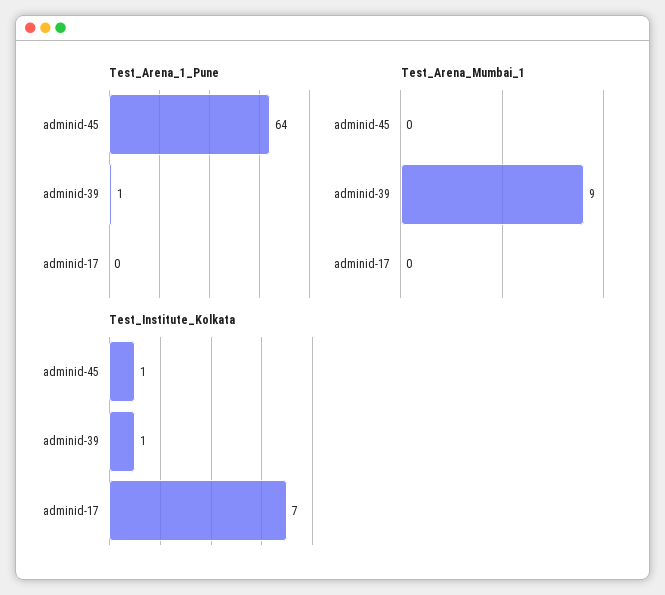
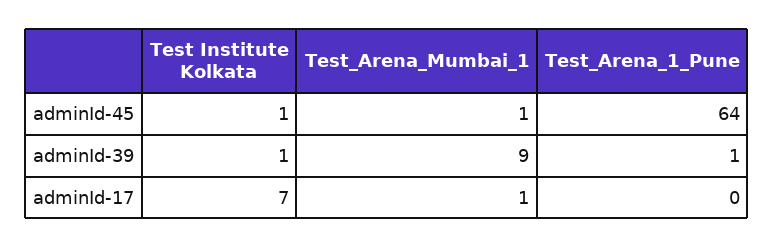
  {
    "Test_Arena_1_Pune": {
      "adminid-45": 64,
      "adminid-39": 1,
      "adminid-17": 0
    },
    "Test_Arena_Mumbai_1": {
-     "adminid-45": 0,
+     "adminid-45": 1,
      "adminid-39": 9,
-     "adminid-17": 0
+     "adminid-17": 1
    },
    "Test_Institute_Kolkata": {
      "adminid-45": 1,
      "adminid-39": 1,
      "adminid-17": 7
    }
  }

